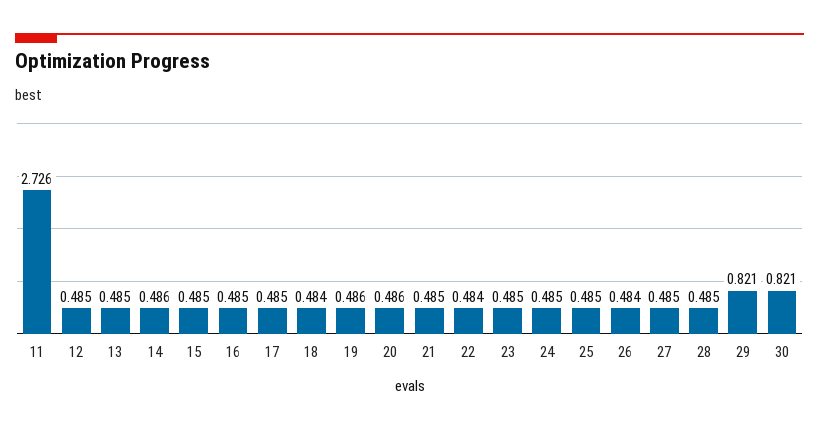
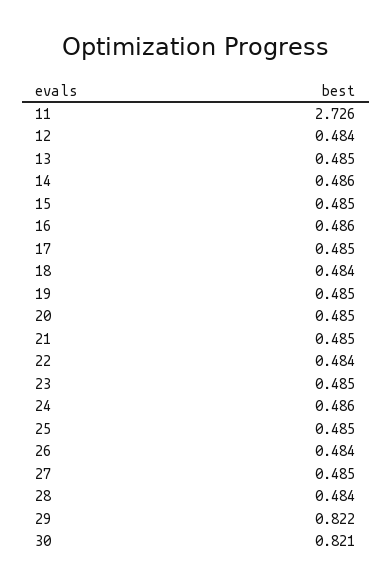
  {
    "11": 2.726,
-   "12": 0.485,
+   "12": 0.484,
    "13": 0.485,
    "14": 0.486,
    "15": 0.485,
-   "16": 0.485,
+   "16": 0.486,
    "17": 0.485,
    "18": 0.484,
-   "19": 0.486,
+   "19": 0.485,
-   "20": 0.486,
+   "20": 0.485,
    "21": 0.485,
    "22": 0.484,
    "23": 0.485,
-   "24": 0.485,
+   "24": 0.486,
    "25": 0.485,
    "26": 0.484,
    "27": 0.485,
-   "28": 0.485,
+   "28": 0.484,
-   "29": 0.821,
+   "29": 0.822,
    "30": 0.821
  }

